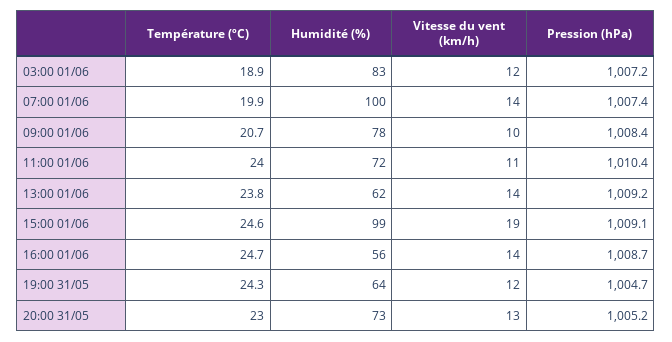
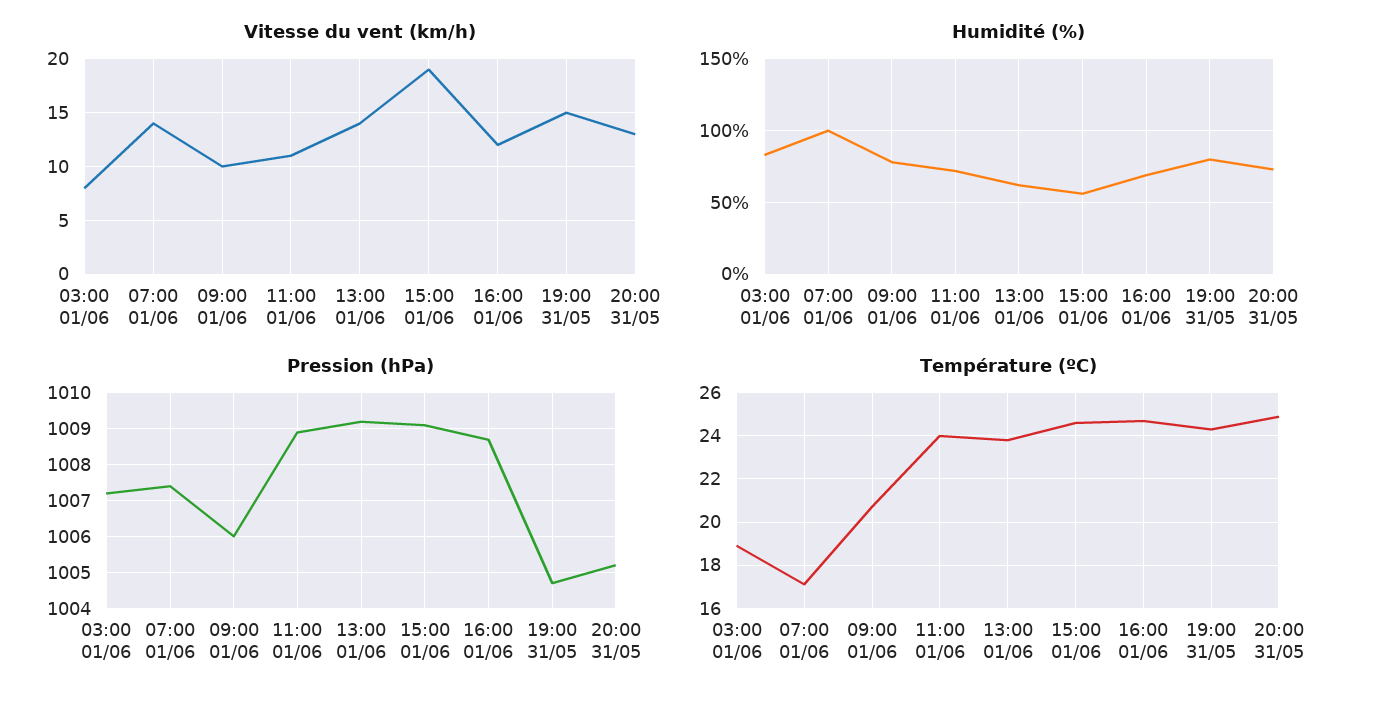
  {
    "Température (ºC)": {
      "03:00 01/06": 18.9,
-     "07:00 01/06": 19.9,
+     "07:00 01/06": 17,
      "09:00 01/06": 20.7,
      "11:00 01/06": 24,
      "13:00 01/06": 23.8,
      "15:00 01/06": 24.6,
      "16:00 01/06": 24.7,
      "19:00 31/05": 24.3,
-     "20:00 31/05": 23
+     "20:00 31/05": 25
    },
    "Humidité (%)": {
      "03:00 01/06": 83,
      "07:00 01/06": 100,
      "09:00 01/06": 78,
      "11:00 01/06": 72,
      "13:00 01/06": 62,
-     "15:00 01/06": 99,
+     "15:00 01/06": 55,
-     "16:00 01/06": 56,
+     "16:00 01/06": 70,
-     "19:00 31/05": 64,
+     "19:00 31/05": 80,
      "20:00 31/05": 73
    },
    "Vitesse du vent (km/h)": {
-     "03:00 01/06": 12,
+     "03:00 01/06": 8,
      "07:00 01/06": 14,
      "09:00 01/06": 10,
      "11:00 01/06": 11,
      "13:00 01/06": 14,
      "15:00 01/06": 19,
-     "16:00 01/06": 14,
+     "16:00 01/06": 12,
-     "19:00 31/05": 12,
+     "19:00 31/05": 15,
      "20:00 31/05": 13
    },
    "Pression (hPa)": {
      "03:00 01/06": 1007.2,
      "07:00 01/06": 1007.4,
-     "09:00 01/06": 1008.4,
+     "09:00 01/06": 1006,
-     "11:00 01/06": 1010.4,
+     "11:00 01/06": 1009,
      "13:00 01/06": 1009.2,
      "15:00 01/06": 1009.1,
      "16:00 01/06": 1008.7,
      "19:00 31/05": 1004.7,
      "20:00 31/05": 1005.2
    }
  }

